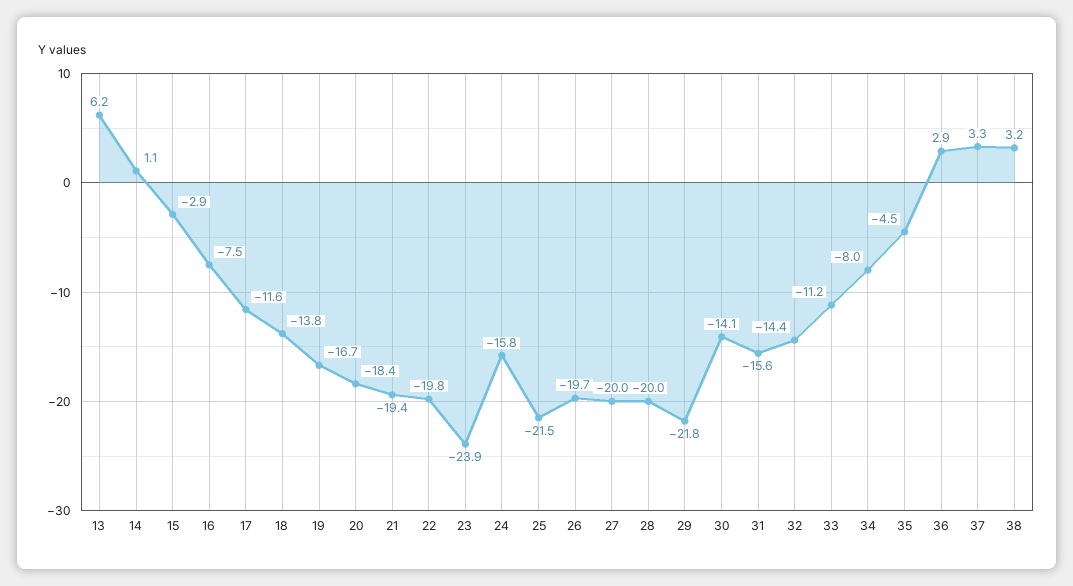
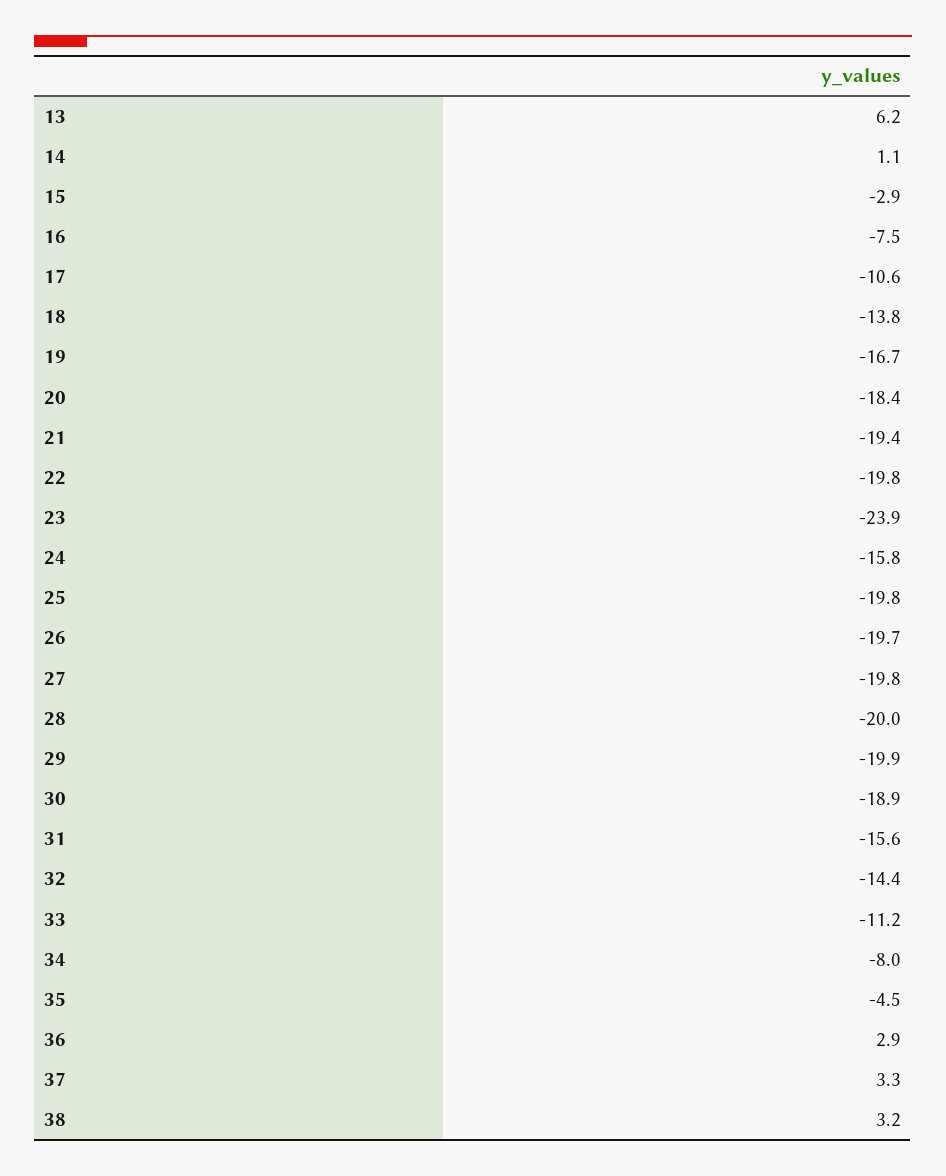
  {
    "13": 6.2,
    "14": 1.1,
    "15": -2.9,
    "16": -7.5,
-   "17": -11.6,
+   "17": -10.6,
    "18": -13.8,
    "19": -16.7,
    "20": -18.4,
    "21": -19.4,
    "22": -19.8,
    "23": -23.9,
    "24": -15.8,
-   "25": -21.5,
+   "25": -19.8,
    "26": -19.7,
-   "27": -20,
+   "27": -19.8,
    "28": -20,
-   "29": -21.8,
+   "29": -19.9,
-   "30": -14.1,
+   "30": -18.9,
    "31": -15.6,
    "32": -14.4,
    "33": -11.2,
    "34": -8,
    "35": -4.5,
    "36": 2.9,
    "37": 3.3,
    "38": 3.2
  }

